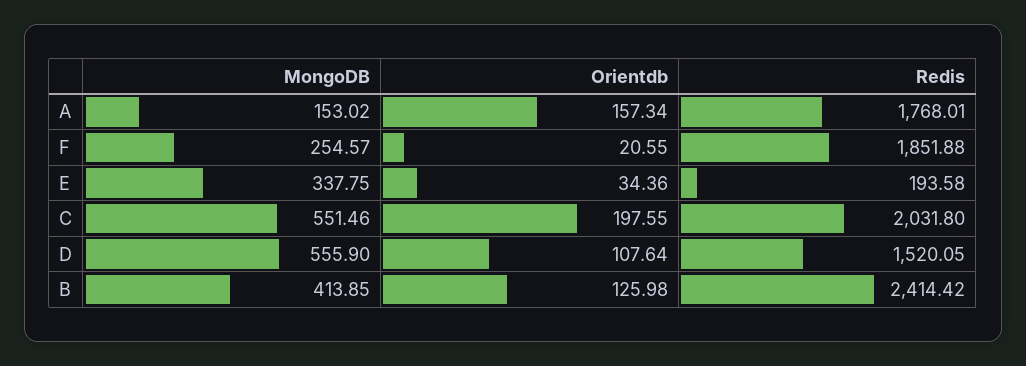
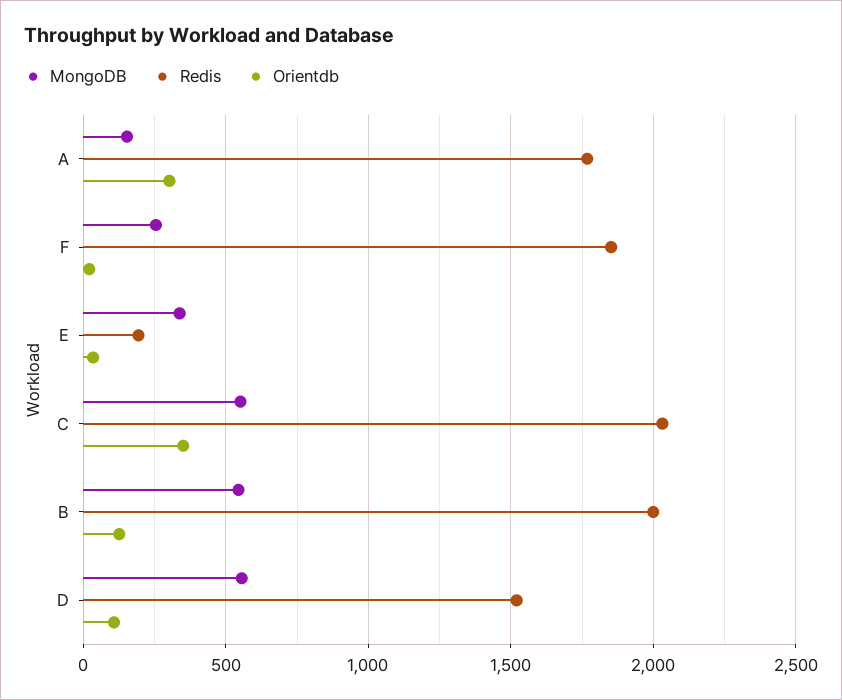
  {
    "MongoDB": {
      "A": 153.02,
      "F": 254.57,
      "E": 337.75,
      "C": 551.46,
      "D": 555.9,
-     "B": 413.85
+     "B": 550
    },
    "Orientdb": {
-     "A": 157.34,
+     "A": 300,
      "F": 20.55,
      "E": 34.36,
-     "C": 197.55,
+     "C": 350,
      "D": 107.64,
      "B": 125.98
    },
    "Redis": {
      "A": 1768.01,
      "F": 1851.88,
      "E": 193.58,
      "C": 2031.8,
      "D": 1520.05,
-     "B": 2414.42
+     "B": 2000
    }
  }

